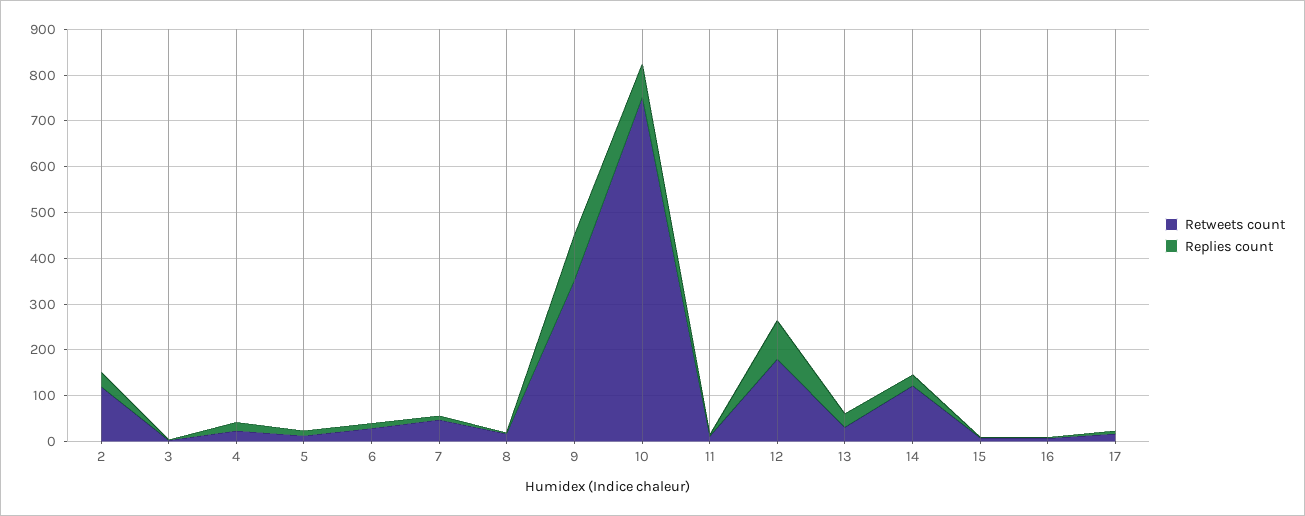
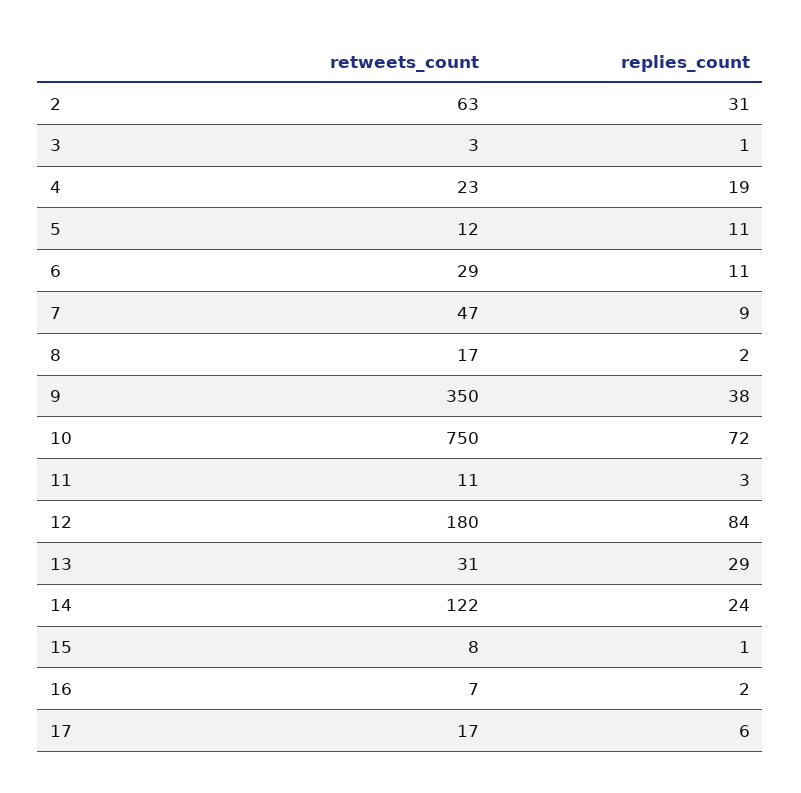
  {
    "Retweets count": {
-     "2": 120,
+     "2": 63,
      "3": 3,
      "4": 23,
      "5": 12,
      "6": 29,
      "7": 47,
      "8": 17,
      "9": 350,
      "10": 750,
      "11": 11,
      "12": 180,
      "13": 31,
      "14": 122,
      "15": 8,
      "16": 7,
      "17": 17
    },
    "Replies count": {
      "2": 31,
      "3": 1,
      "4": 19,
      "5": 11,
      "6": 11,
      "7": 9,
      "8": 2,
-     "9": 100,
+     "9": 38,
      "10": 72,
      "11": 3,
      "12": 84,
      "13": 29,
      "14": 24,
      "15": 1,
      "16": 2,
      "17": 6
    }
  }

